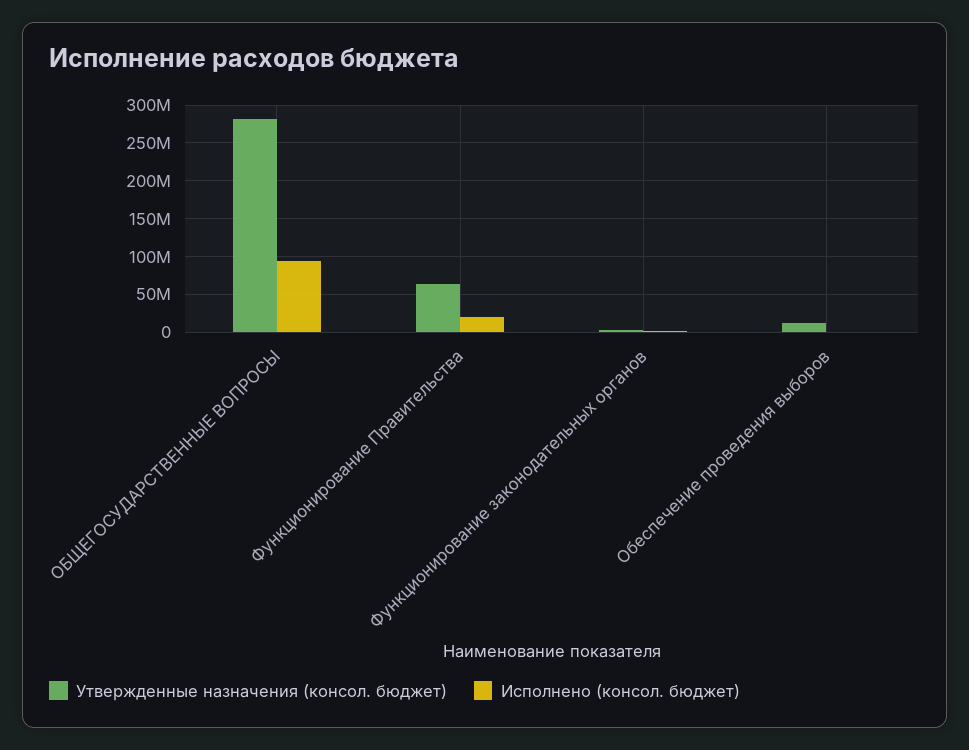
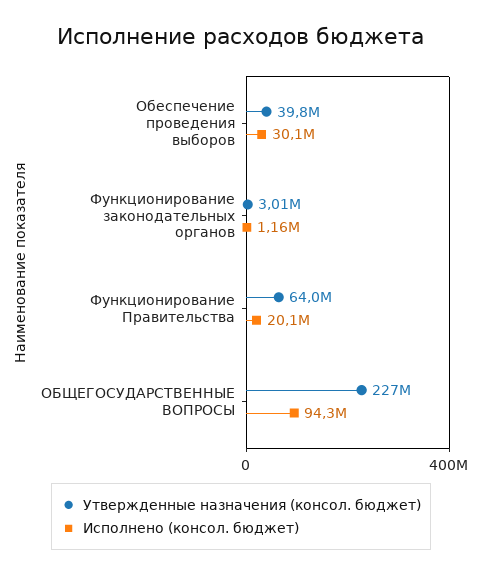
  {
    "Утвержденные назначения (консол. бюджет)": {
-     "ОБЩЕГОСУДАРСТВЕННЫЕ ВОПРОСЫ": 280000000,
+     "ОБЩЕГОСУДАРСТВЕННЫЕ ВОПРОСЫ": 227000000,
      "Функционирование Правительства": 64000000,
      "Функционирование законодательных органов": 3010000,
-     "Обеспечение проведения выборов": 10000000
+     "Обеспечение проведения выборов": 39800000
    },
    "Исполнено (консол. бюджет)": {
      "ОБЩЕГОСУДАРСТВЕННЫЕ ВОПРОСЫ": 94300000,
      "Функционирование Правительства": 20100000,
      "Функционирование законодательных органов": 1160000,
-     "Обеспечение проведения выборов": 0
+     "Обеспечение проведения выборов": 30100000
    }
  }

